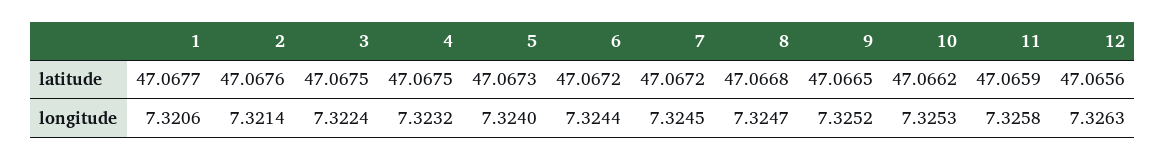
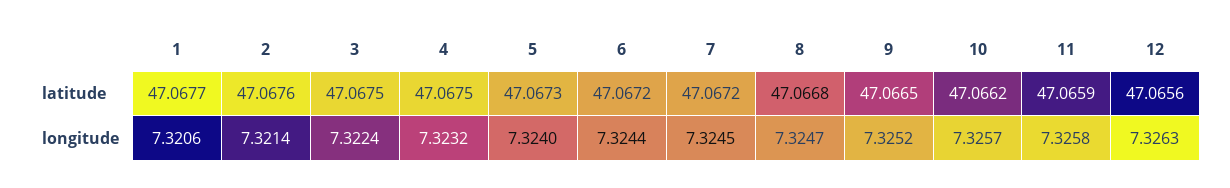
  {
    "1": {
      "latitude": 47.0677,
      "longitude": 7.3206
    },
    "2": {
      "latitude": 47.0676,
      "longitude": 7.3214
    },
    "3": {
      "latitude": 47.0675,
      "longitude": 7.3224
    },
    "4": {
      "latitude": 47.0675,
      "longitude": 7.3232
    },
    "5": {
      "latitude": 47.0673,
      "longitude": 7.324
    },
    "6": {
      "latitude": 47.0672,
      "longitude": 7.3244
    },
    "7": {
      "latitude": 47.0672,
      "longitude": 7.3245
    },
    "8": {
      "latitude": 47.0668,
      "longitude": 7.3247
    },
    "9": {
      "latitude": 47.0665,
      "longitude": 7.3252
    },
    "10": {
      "latitude": 47.0662,
-     "longitude": 7.3253
+     "longitude": 7.3257
    },
    "11": {
      "latitude": 47.0659,
      "longitude": 7.3258
    },
    "12": {
      "latitude": 47.0656,
      "longitude": 7.3263
    }
  }

